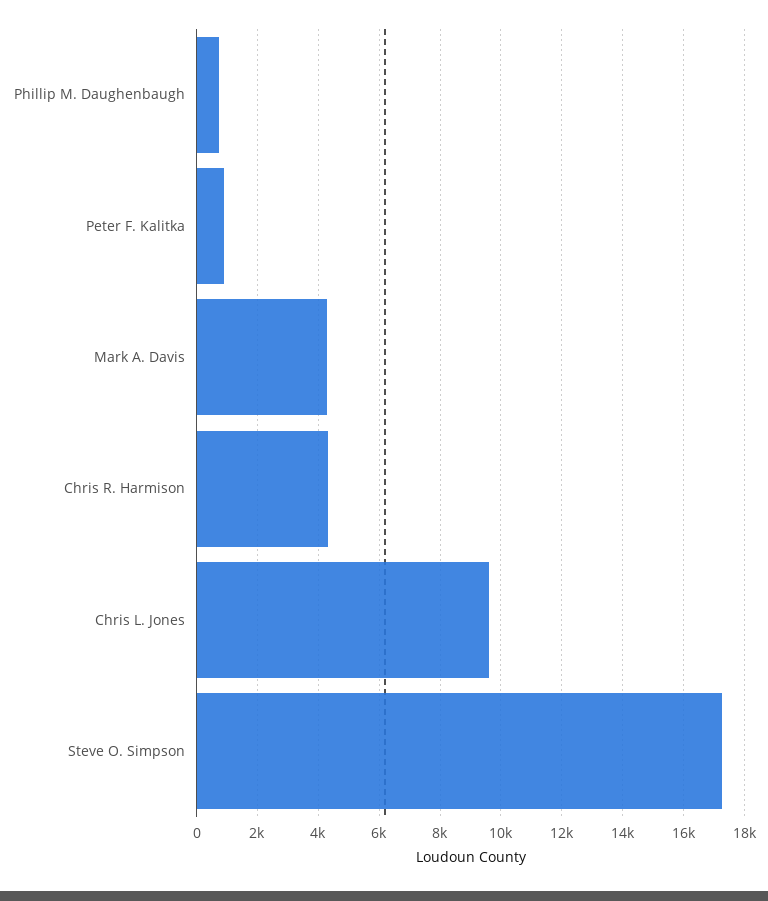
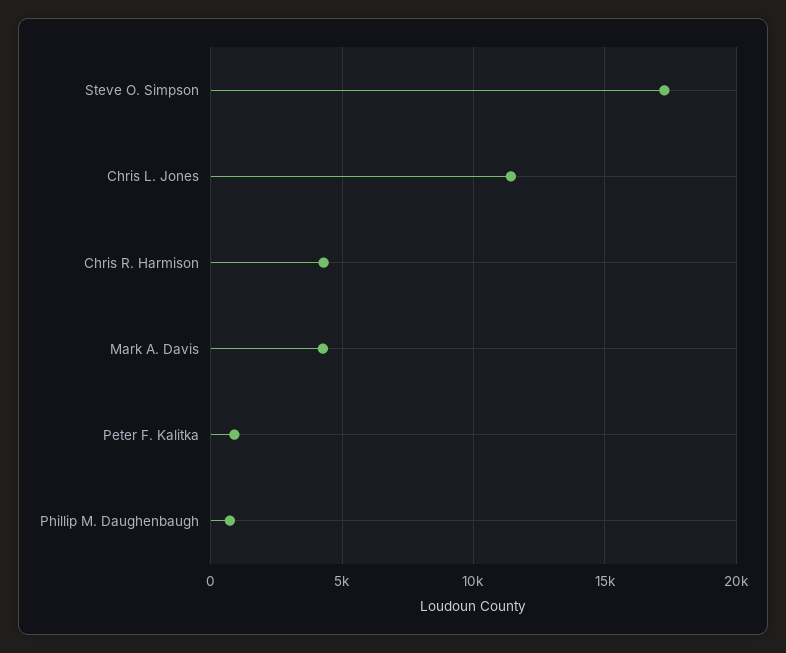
  {
    "Phillip M. Daughenbaugh": 800,
    "Peter F. Kalitka": 1000,
    "Mark A. Davis": 4200,
    "Chris R. Harmison": 4400,
-   "Chris L. Jones": 9600,
+   "Chris L. Jones": 11500,
    "Steve O. Simpson": 17200
  }

